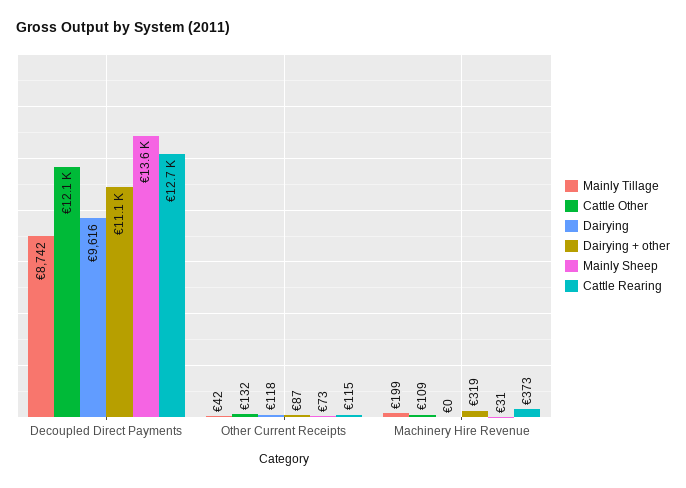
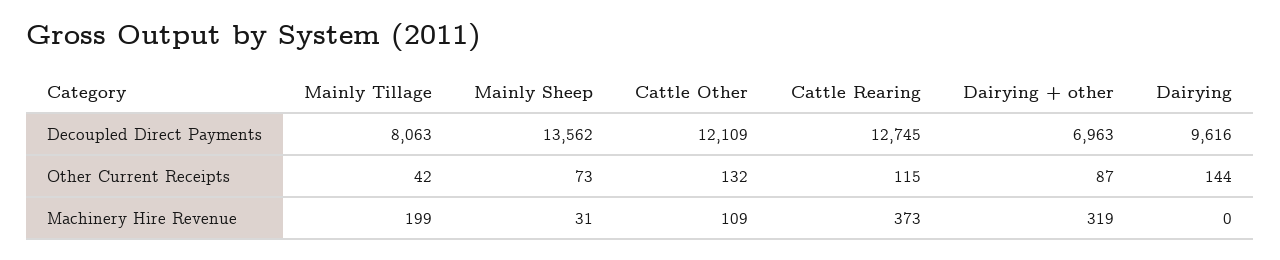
  {
    "Mainly Tillage": {
-     "Decoupled Direct Payments": 8742,
+     "Decoupled Direct Payments": 8063,
      "Other Current Receipts": 42,
      "Machinery Hire Revenue": 199
    },
    "Cattle Other": {
      "Decoupled Direct Payments": 12109,
      "Other Current Receipts": 132,
      "Machinery Hire Revenue": 109
    },
    "Dairying": {
      "Decoupled Direct Payments": 9616,
-     "Other Current Receipts": 118,
+     "Other Current Receipts": 144,
      "Machinery Hire Revenue": 0
    },
    "Dairying + other": {
-     "Decoupled Direct Payments": 11100,
+     "Decoupled Direct Payments": 6963,
      "Other Current Receipts": 87,
      "Machinery Hire Revenue": 319
    },
    "Mainly Sheep": {
      "Decoupled Direct Payments": 13562,
      "Other Current Receipts": 73,
      "Machinery Hire Revenue": 31
    },
    "Cattle Rearing": {
      "Decoupled Direct Payments": 12745,
      "Other Current Receipts": 115,
      "Machinery Hire Revenue": 373
    }
  }

